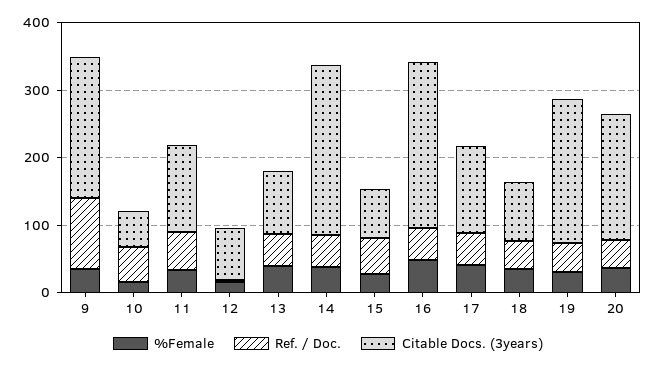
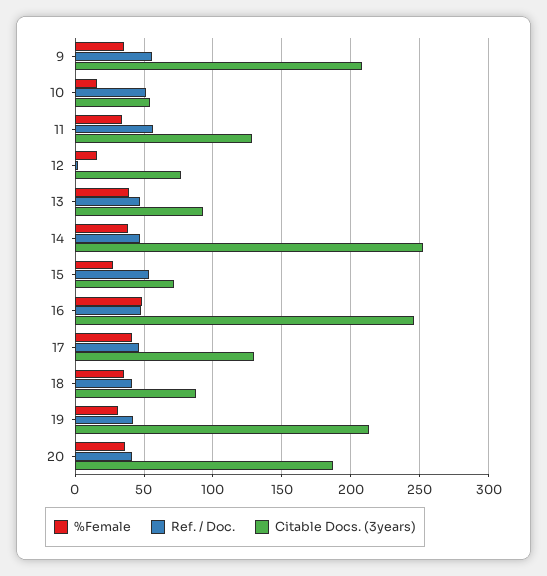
  {
    "%Female": {
      "9": 35,
      "10": 15,
      "11": 35,
      "12": 15,
      "13": 40,
      "14": 40,
      "15": 25,
      "16": 50,
      "17": 40,
      "18": 35,
      "19": 30,
      "20": 35
    },
    "Ref. / Doc.": {
-     "9": 100,
+     "9": 55,
      "10": 50,
      "11": 55,
      "12": 0,
      "13": 45,
      "14": 45,
      "15": 55,
      "16": 50,
      "17": 45,
      "18": 40,
      "19": 40,
      "20": 40
    },
    "Citable Docs. (3years)": {
      "9": 210,
      "10": 55,
      "11": 130,
      "12": 75,
      "13": 95,
      "14": 250,
      "15": 70,
      "16": 245,
      "17": 130,
      "18": 90,
      "19": 215,
      "20": 185
    }
  }

